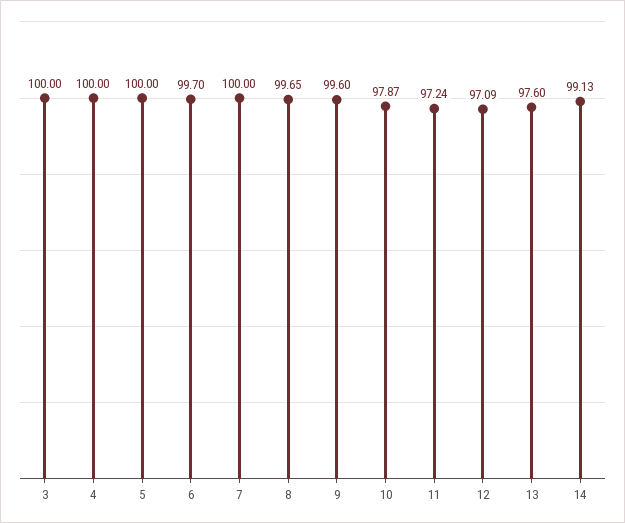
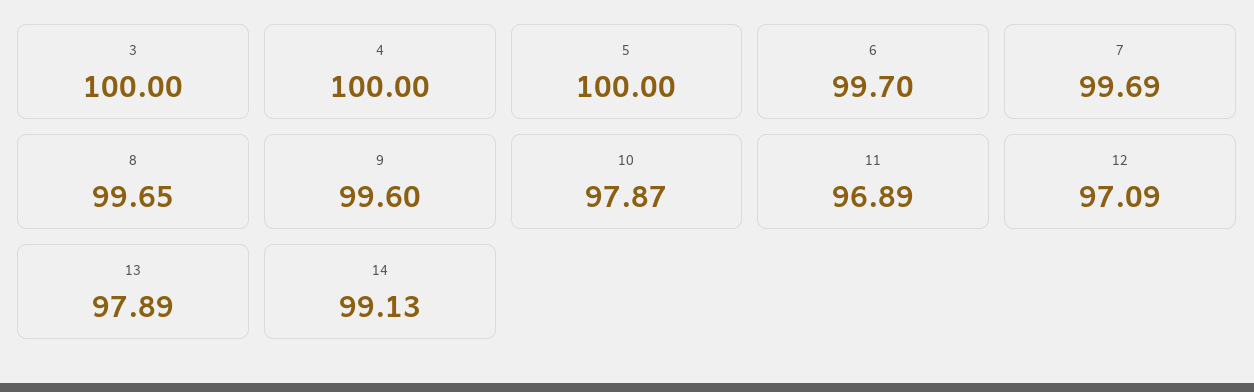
  {
    "3": 100,
    "4": 100,
    "5": 100,
    "6": 99.7,
-   "7": 100,
+   "7": 99.69,
    "8": 99.65,
    "9": 99.6,
    "10": 97.87,
-   "11": 97.24,
+   "11": 96.89,
    "12": 97.09,
-   "13": 97.6,
+   "13": 97.89,
    "14": 99.13
  }

